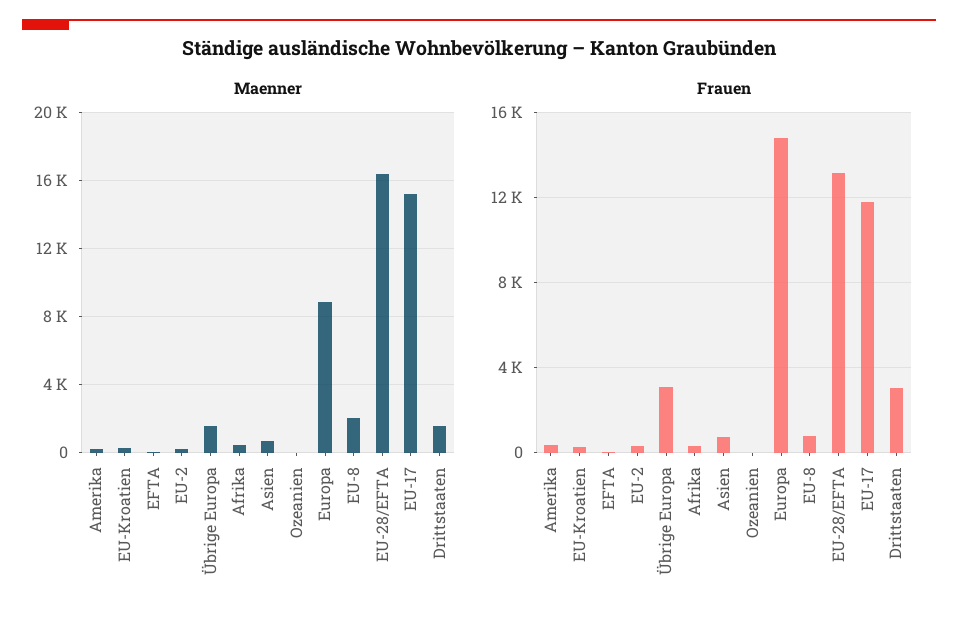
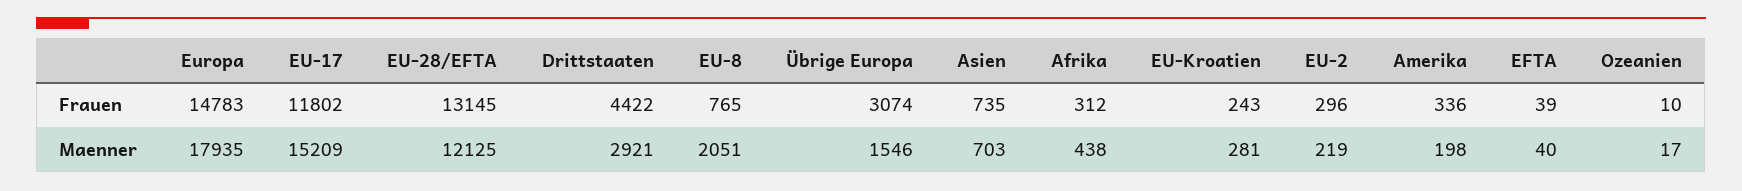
  {
    "Maenner": {
      "Amerika": 198,
      "EU-Kroatien": 281,
      "EFTA": 40,
      "EU-2": 219,
      "Übrige Europa": 1546,
      "Afrika": 438,
      "Asien": 703,
      "Ozeanien": 17,
-     "Europa": 9000,
+     "Europa": 17935,
      "EU-8": 2051,
-     "EU-28/EFTA": 16500,
+     "EU-28/EFTA": 12125,
      "EU-17": 15209,
-     "Drittstaaten": 1500
+     "Drittstaaten": 2921
    },
    "Frauen": {
      "Amerika": 336,
      "EU-Kroatien": 243,
      "EFTA": 39,
      "EU-2": 296,
      "Übrige Europa": 3074,
      "Afrika": 312,
      "Asien": 735,
      "Ozeanien": 10,
      "Europa": 14783,
      "EU-8": 765,
      "EU-28/EFTA": 13145,
      "EU-17": 11802,
-     "Drittstaaten": 3000
+     "Drittstaaten": 4422
    }
  }

